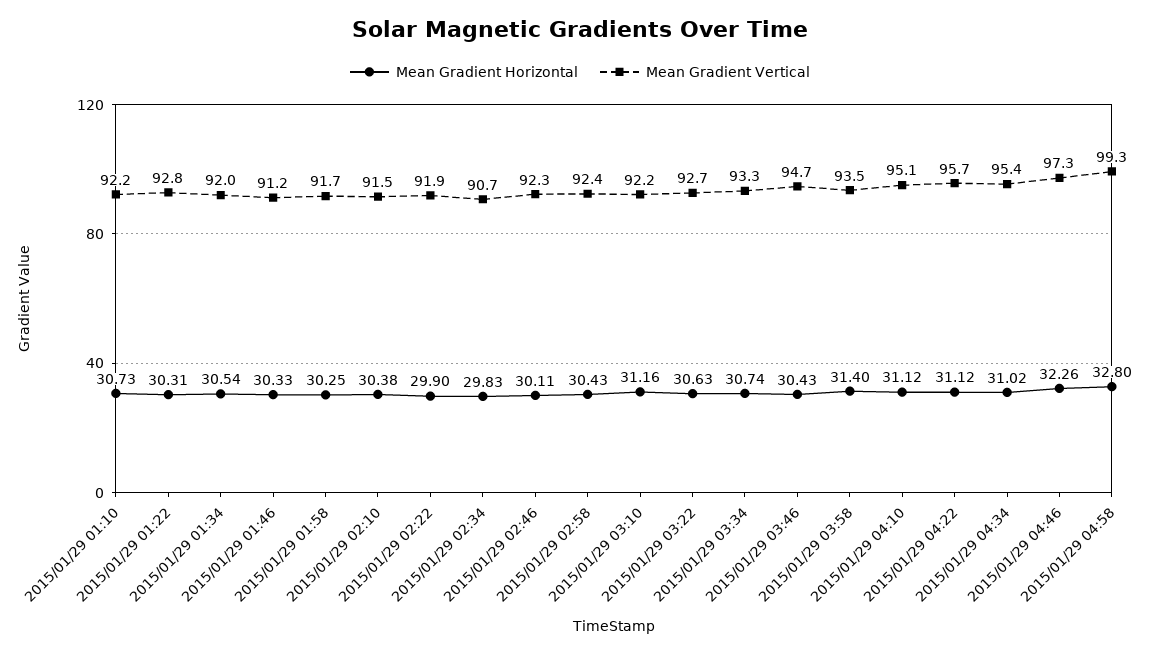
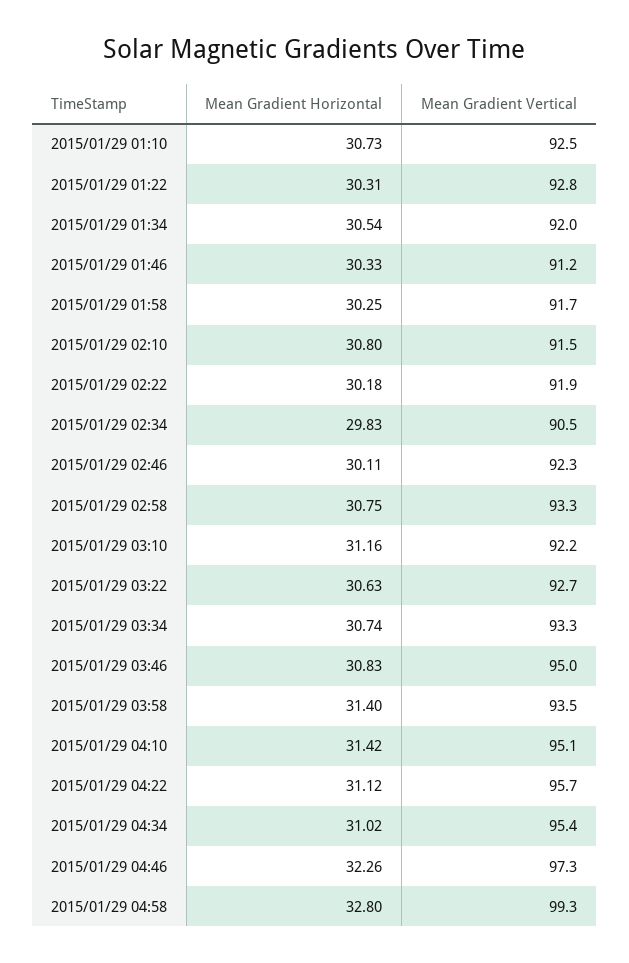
  {
    "Mean Gradient Horizontal": {
      "2015/01/29 01:10": 30.73,
      "2015/01/29 01:22": 30.31,
      "2015/01/29 01:34": 30.54,
      "2015/01/29 01:46": 30.33,
      "2015/01/29 01:58": 30.25,
-     "2015/01/29 02:10": 30.38,
+     "2015/01/29 02:10": 30.8,
-     "2015/01/29 02:22": 29.9,
+     "2015/01/29 02:22": 30.18,
      "2015/01/29 02:34": 29.83,
      "2015/01/29 02:46": 30.11,
-     "2015/01/29 02:58": 30.43,
+     "2015/01/29 02:58": 30.75,
      "2015/01/29 03:10": 31.16,
      "2015/01/29 03:22": 30.63,
      "2015/01/29 03:34": 30.74,
-     "2015/01/29 03:46": 30.43,
+     "2015/01/29 03:46": 30.83,
      "2015/01/29 03:58": 31.4,
-     "2015/01/29 04:10": 31.12,
+     "2015/01/29 04:10": 31.42,
      "2015/01/29 04:22": 31.12,
      "2015/01/29 04:34": 31.02,
      "2015/01/29 04:46": 32.26,
      "2015/01/29 04:58": 32.8
    },
    "Mean Gradient Vertical": {
-     "2015/01/29 01:10": 92.2,
+     "2015/01/29 01:10": 92.5,
      "2015/01/29 01:22": 92.8,
      "2015/01/29 01:34": 92,
      "2015/01/29 01:46": 91.2,
      "2015/01/29 01:58": 91.7,
      "2015/01/29 02:10": 91.5,
      "2015/01/29 02:22": 91.9,
-     "2015/01/29 02:34": 90.7,
+     "2015/01/29 02:34": 90.5,
      "2015/01/29 02:46": 92.3,
-     "2015/01/29 02:58": 92.4,
+     "2015/01/29 02:58": 93.3,
      "2015/01/29 03:10": 92.2,
      "2015/01/29 03:22": 92.7,
      "2015/01/29 03:34": 93.3,
-     "2015/01/29 03:46": 94.7,
+     "2015/01/29 03:46": 95,
      "2015/01/29 03:58": 93.5,
      "2015/01/29 04:10": 95.1,
      "2015/01/29 04:22": 95.7,
      "2015/01/29 04:34": 95.4,
      "2015/01/29 04:46": 97.3,
      "2015/01/29 04:58": 99.3
    }
  }

